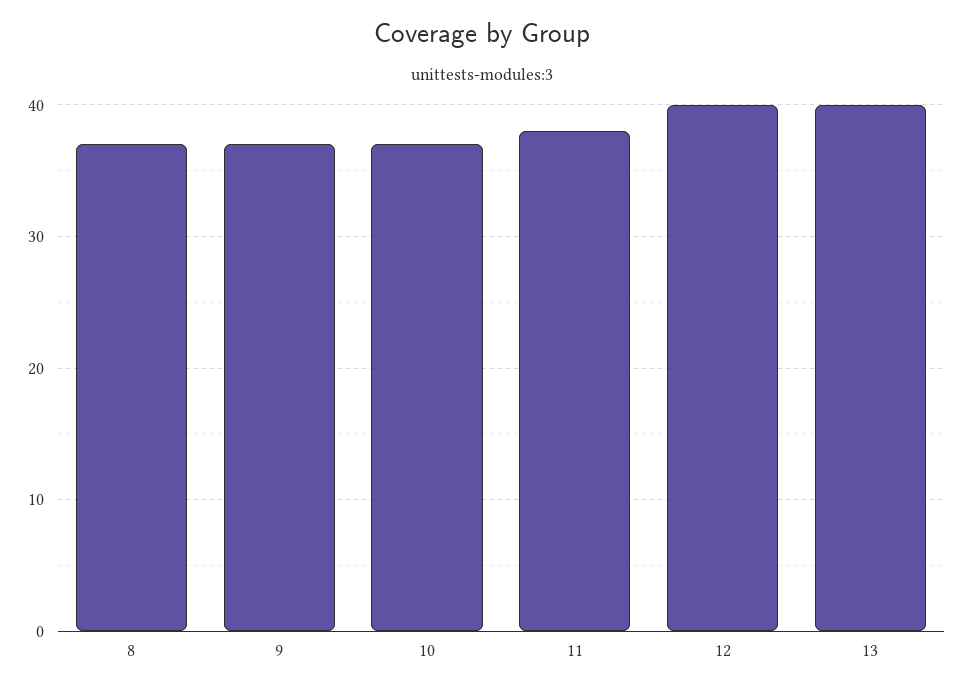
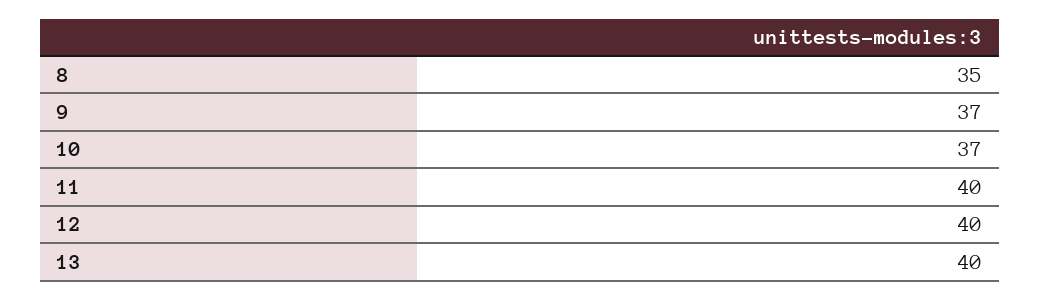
  {
-   "8": 37,
+   "8": 35,
    "9": 37,
    "10": 37,
-   "11": 38,
+   "11": 40,
    "12": 40,
    "13": 40
  }

